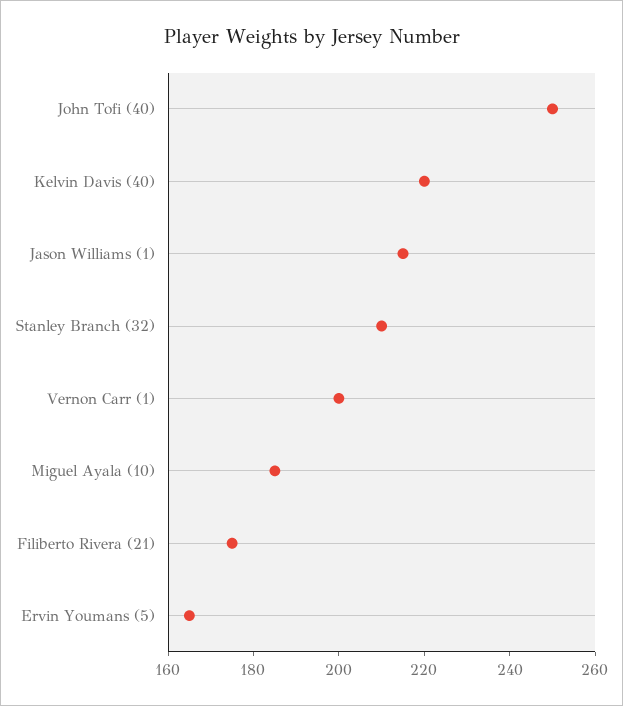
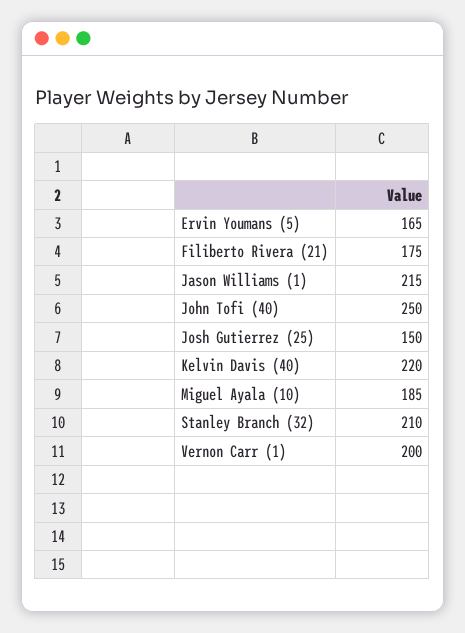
  {
    "John Tofi (40)": 250,
    "Kelvin Davis (40)": 220,
    "Jason Williams (1)": 215,
    "Stanley Branch (32)": 210,
    "Vernon Carr (1)": 200,
    "Miguel Ayala (10)": 185,
    "Filiberto Rivera (21)": 175,
-   "Ervin Youmans (5)": 165
+   "Ervin Youmans (5)": 165,
+   "Josh Gutierrez (25)": 150
  }

